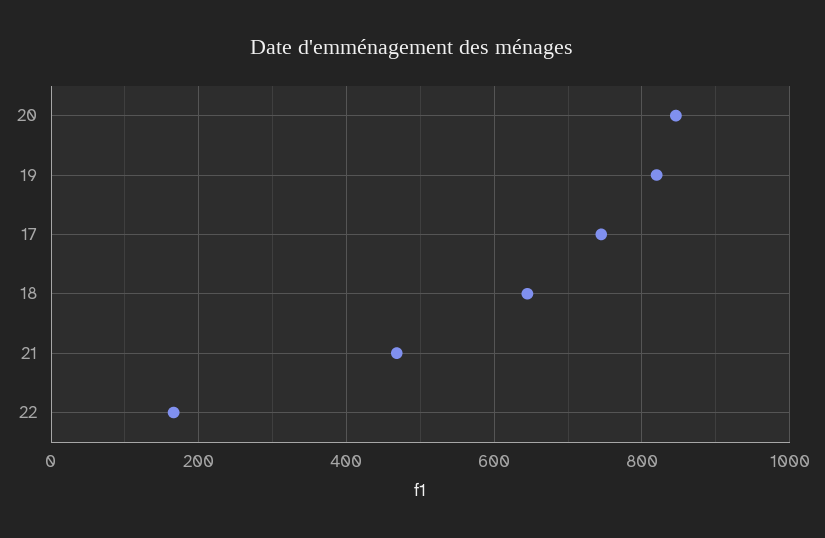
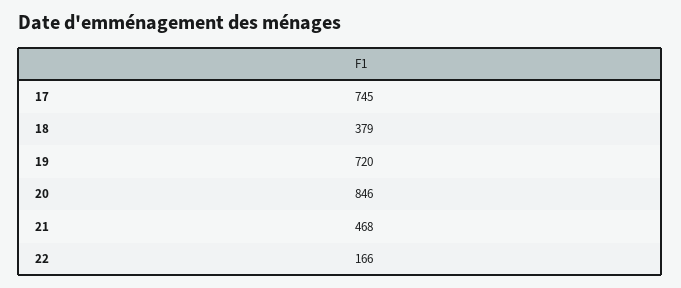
  {
    "20": 846,
-   "19": 820,
+   "19": 720,
    "17": 745,
-   "18": 640,
+   "18": 379,
    "21": 468,
    "22": 166
  }

